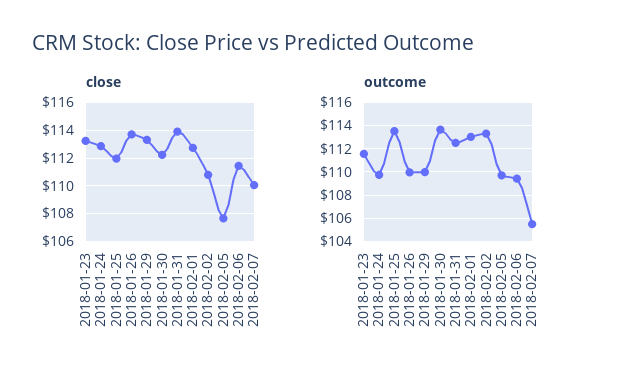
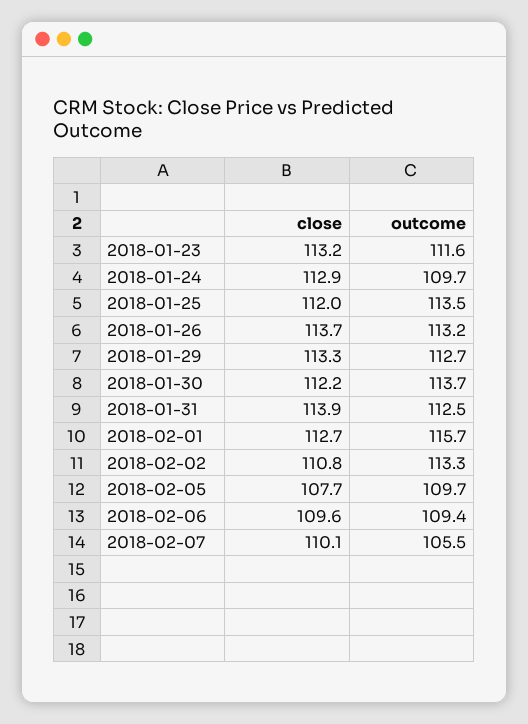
  {
    "close": {
      "2018-01-23": 113.2,
      "2018-01-24": 112.9,
      "2018-01-25": 112,
      "2018-01-26": 113.7,
      "2018-01-29": 113.3,
      "2018-01-30": 112.2,
      "2018-01-31": 113.9,
      "2018-02-01": 112.7,
      "2018-02-02": 110.8,
      "2018-02-05": 107.7,
-     "2018-02-06": 111.5,
+     "2018-02-06": 109.6,
      "2018-02-07": 110.1
    },
    "outcome": {
      "2018-01-23": 111.6,
      "2018-01-24": 109.7,
      "2018-01-25": 113.5,
-     "2018-01-26": 110,
+     "2018-01-26": 113.2,
-     "2018-01-29": 110,
+     "2018-01-29": 112.7,
      "2018-01-30": 113.7,
      "2018-01-31": 112.5,
-     "2018-02-01": 113,
+     "2018-02-01": 115.7,
      "2018-02-02": 113.3,
      "2018-02-05": 109.7,
      "2018-02-06": 109.4,
      "2018-02-07": 105.5
    }
  }

